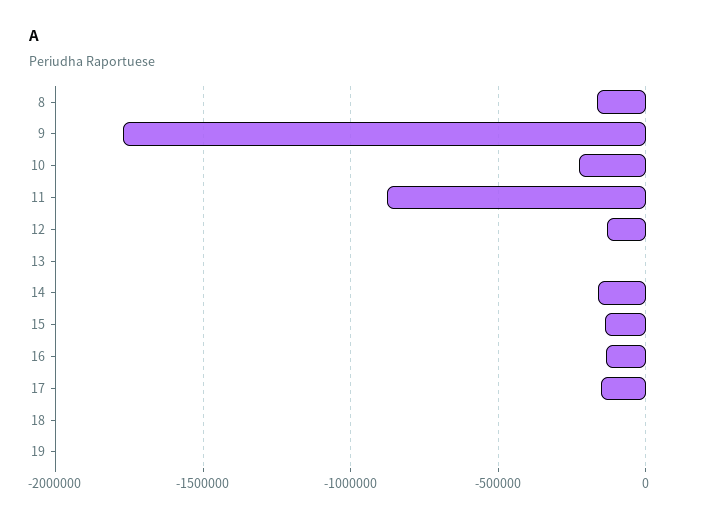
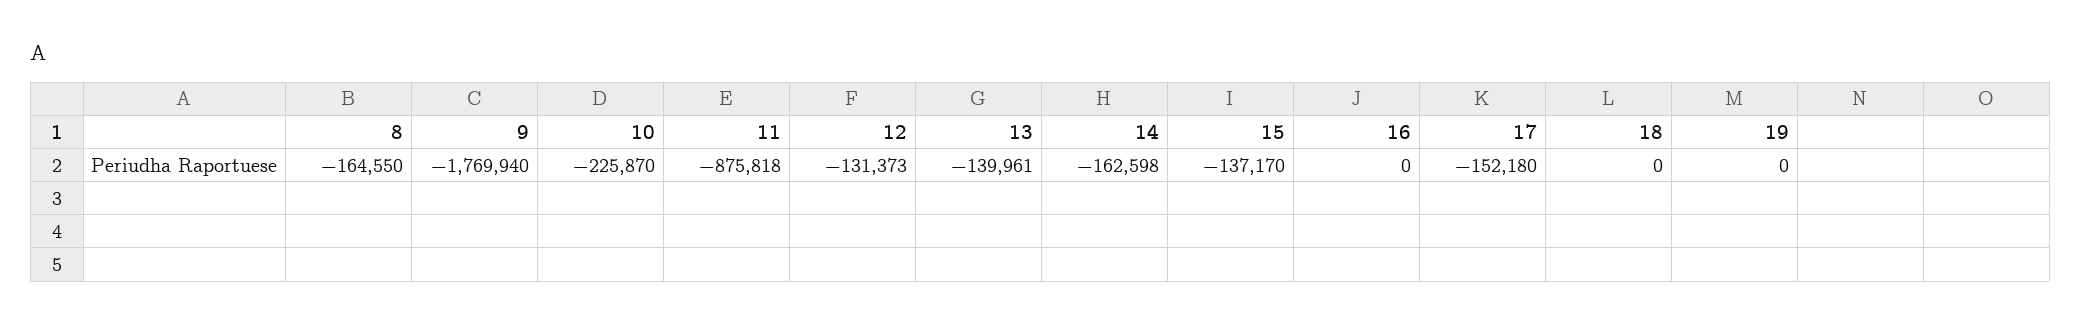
  {
    "8": -164550,
    "9": -1769940,
    "10": -225870,
    "11": -875818,
    "12": -131373,
-   "13": 0,
+   "13": -139961,
    "14": -162598,
    "15": -137170,
-   "16": -150000,
+   "16": 0,
    "17": -152180,
    "18": 0,
    "19": 0
  }

